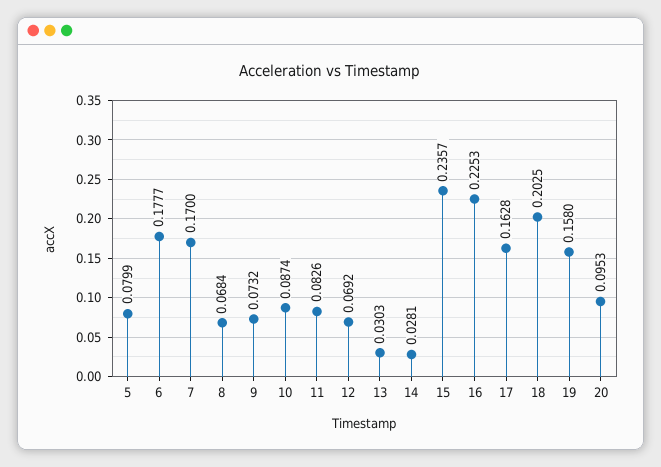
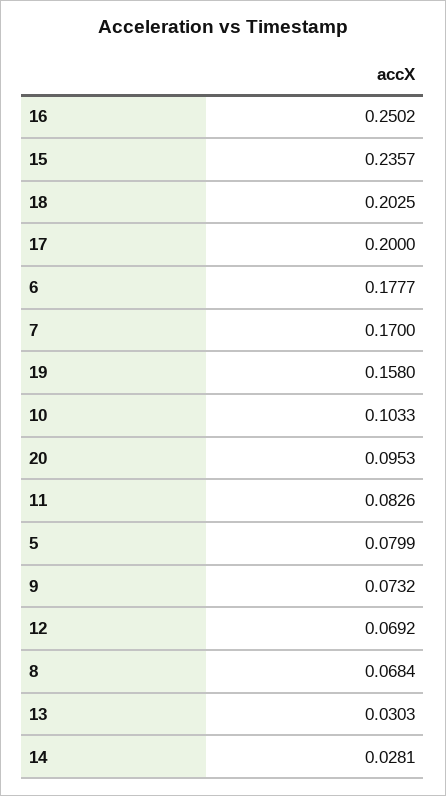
  {
    "5": 0.0799,
    "6": 0.1777,
    "7": 0.17,
    "8": 0.0684,
    "9": 0.0732,
-   "10": 0.0874,
+   "10": 0.1033,
    "11": 0.0826,
    "12": 0.0692,
    "13": 0.0303,
    "14": 0.0281,
    "15": 0.2357,
-   "16": 0.2253,
+   "16": 0.2502,
-   "17": 0.1628,
+   "17": 0.2,
    "18": 0.2025,
    "19": 0.158,
    "20": 0.0953
  }

